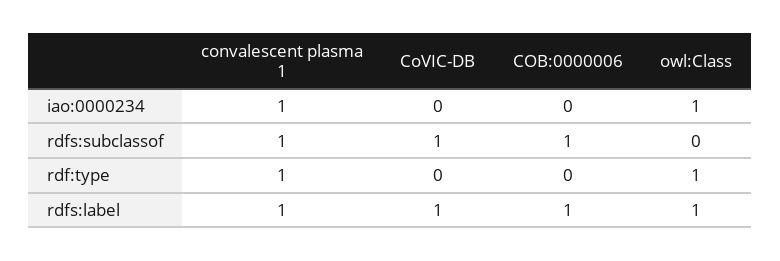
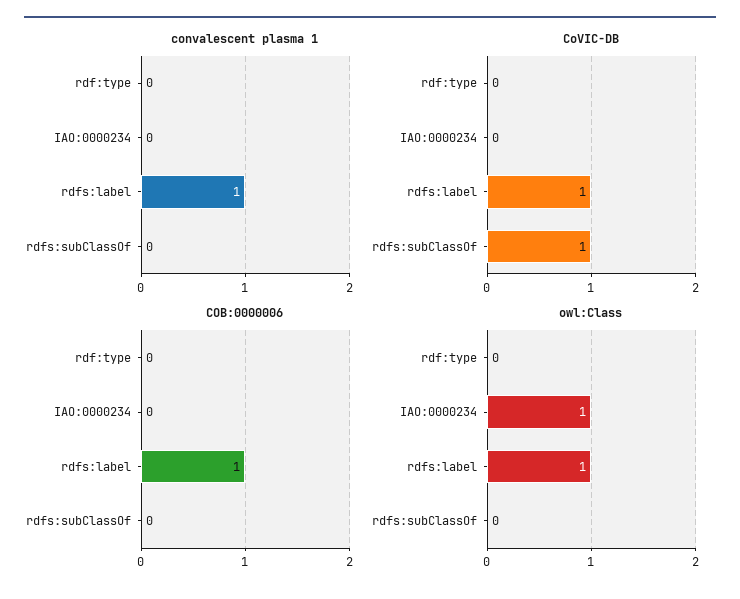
  {
    "convalescent plasma 1": {
-     "iao:0000234": 1,
+     "iao:0000234": 0,
-     "rdfs:subclassof": 1,
+     "rdfs:subclassof": 0,
-     "rdf:type": 1,
+     "rdf:type": 0,
      "rdfs:label": 1
    },
    "CoVIC-DB": {
      "iao:0000234": 0,
      "rdfs:subclassof": 1,
      "rdf:type": 0,
      "rdfs:label": 1
    },
    "COB:0000006": {
      "iao:0000234": 0,
-     "rdfs:subclassof": 1,
+     "rdfs:subclassof": 0,
      "rdf:type": 0,
      "rdfs:label": 1
    },
    "owl:Class": {
      "iao:0000234": 1,
      "rdfs:subclassof": 0,
-     "rdf:type": 1,
+     "rdf:type": 0,
      "rdfs:label": 1
    }
  }

